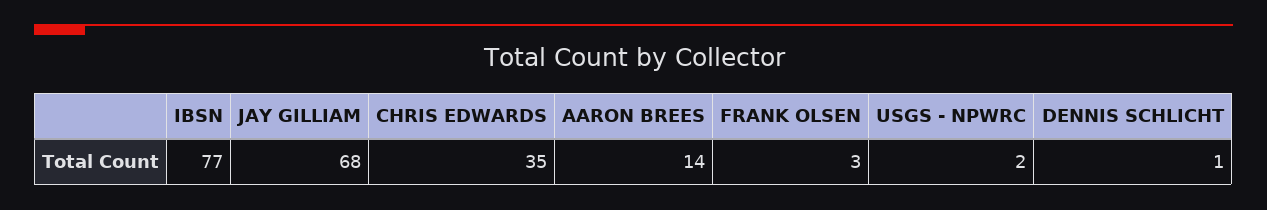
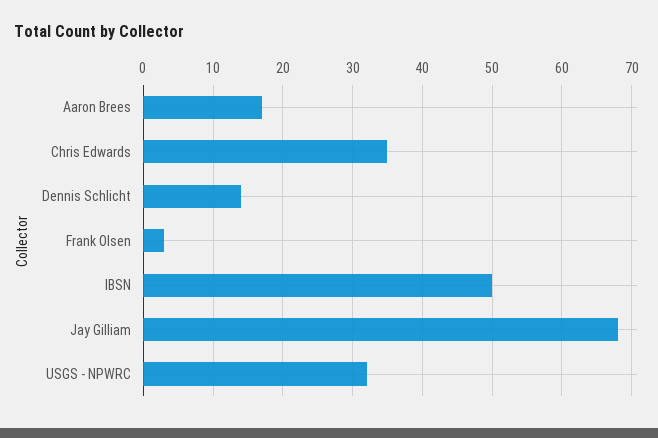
  {
-   "IBSN": 77,
+   "IBSN": 50,
    "JAY GILLIAM": 68,
    "CHRIS EDWARDS": 35,
-   "AARON BREES": 14,
+   "AARON BREES": 17,
    "FRANK OLSEN": 3,
-   "USGS - NPWRC": 2,
+   "USGS - NPWRC": 32,
-   "DENNIS SCHLICHT": 1
+   "DENNIS SCHLICHT": 14
  }

